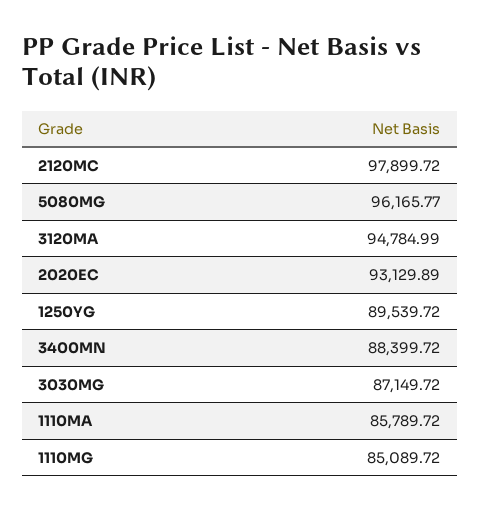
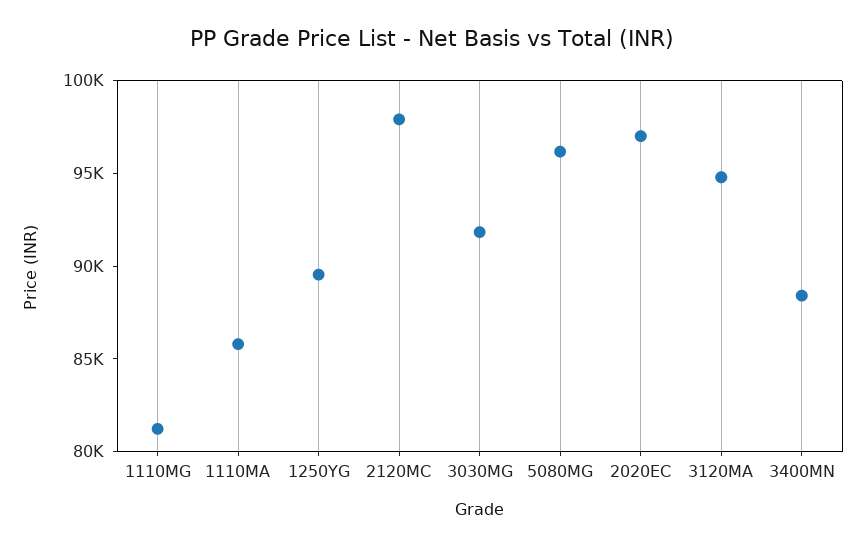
  {
    "2120MC": 97899.72,
    "5080MG": 96165.77,
    "3120MA": 94784.99,
-   "2020EC": 93129.89,
+   "2020EC": 97000,
    "1250YG": 89539.72,
    "3400MN": 88399.72,
-   "3030MG": 87149.72,
+   "3030MG": 92000,
    "1110MA": 85789.72,
-   "1110MG": 85089.72
+   "1110MG": 81000
  }

